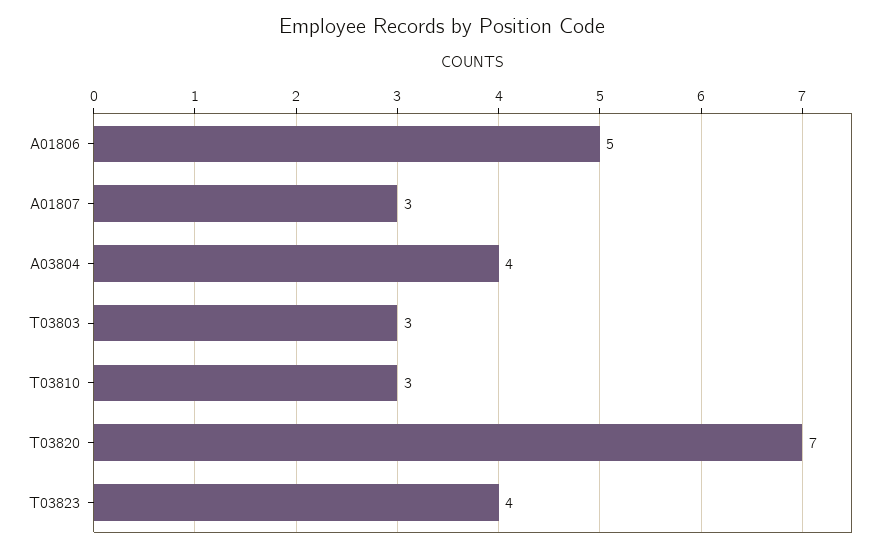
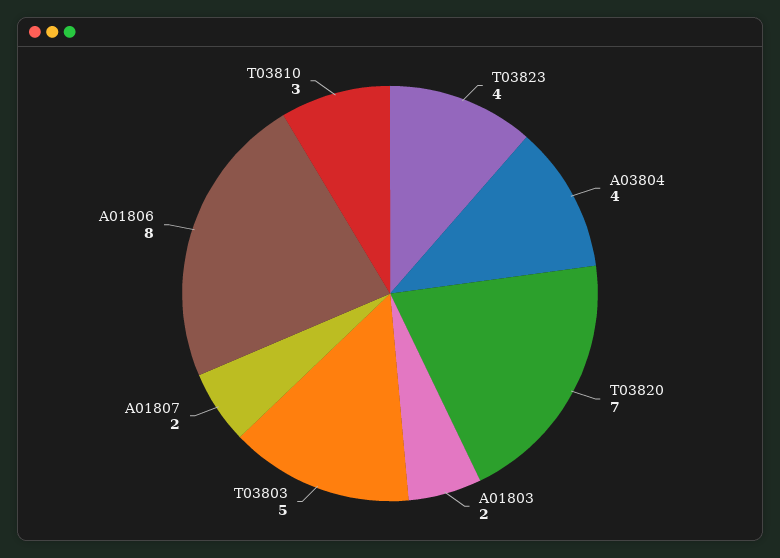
  {
-   "A01806": 5,
+   "A01806": 8,
-   "A01807": 3,
+   "A01807": 2,
    "A03804": 4,
-   "T03803": 3,
+   "T03803": 5,
    "T03810": 3,
    "T03820": 7,
-   "T03823": 4
+   "T03823": 4,
+   "A01803": 2
  }

